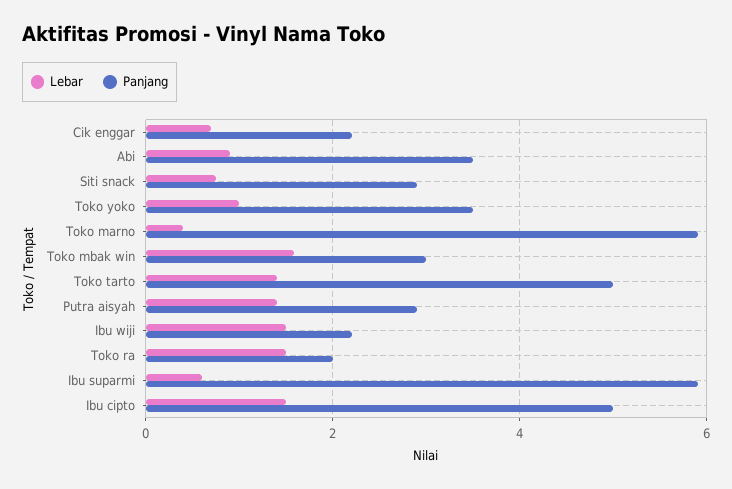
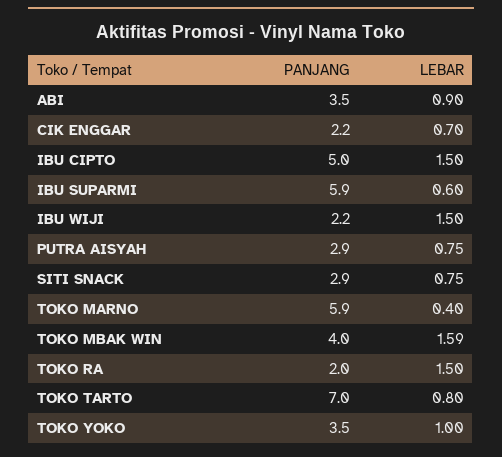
  {
    "Lebar": {
      "Cik enggar": 0.7,
      "Abi": 0.9,
      "Siti snack": 0.75,
      "Toko yoko": 1,
      "Toko marno": 0.4,
      "Toko mbak win": 1.59,
-     "Toko tarto": 1.4,
+     "Toko tarto": 0.8,
-     "Putra aisyah": 1.4,
+     "Putra aisyah": 0.75,
      "Ibu wiji": 1.5,
      "Toko ra": 1.5,
      "Ibu suparmi": 0.6,
      "Ibu cipto": 1.5
    },
    "Panjang": {
      "Cik enggar": 2.2,
      "Abi": 3.5,
      "Siti snack": 2.9,
      "Toko yoko": 3.5,
      "Toko marno": 5.9,
-     "Toko mbak win": 3,
+     "Toko mbak win": 4,
-     "Toko tarto": 5,
+     "Toko tarto": 7,
      "Putra aisyah": 2.9,
      "Ibu wiji": 2.2,
      "Toko ra": 2,
      "Ibu suparmi": 5.9,
      "Ibu cipto": 5
    }
  }

